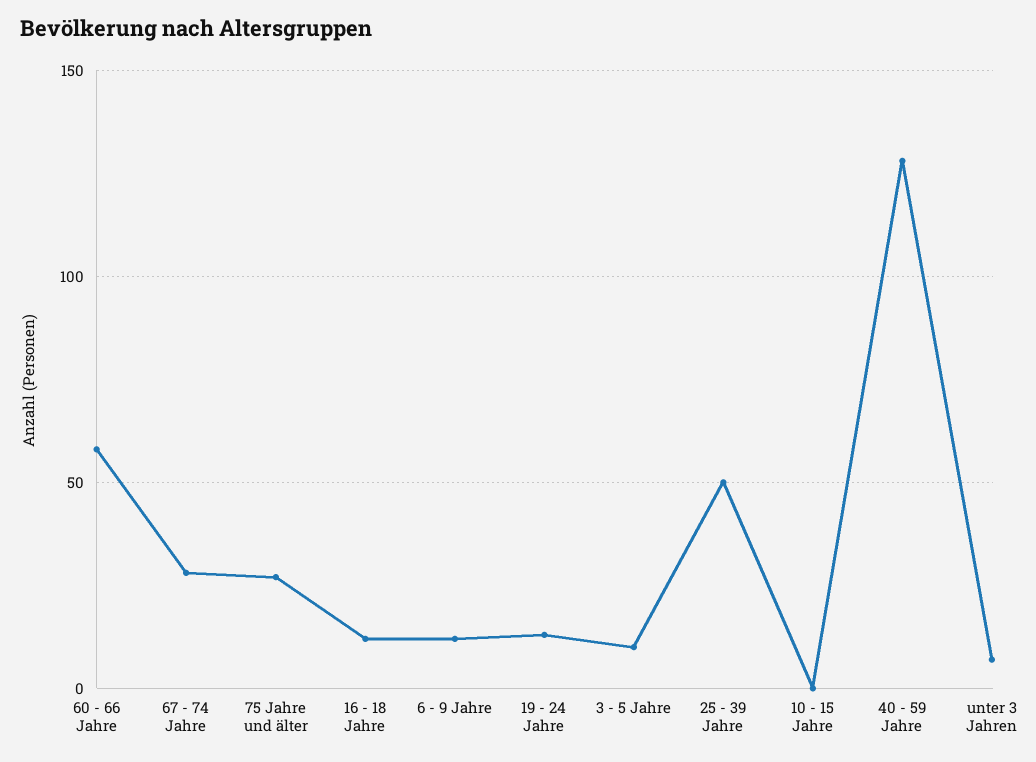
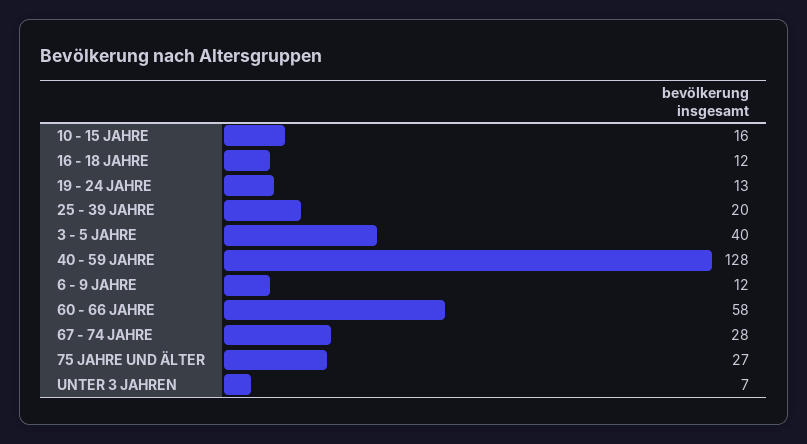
  {
    "60 - 66 Jahre": 58,
    "67 - 74 Jahre": 28,
    "75 Jahre und älter": 27,
    "16 - 18 Jahre": 12,
    "6 - 9 Jahre": 12,
    "19 - 24 Jahre": 13,
-   "3 - 5 Jahre": 10,
+   "3 - 5 Jahre": 40,
-   "25 - 39 Jahre": 50,
+   "25 - 39 Jahre": 20,
-   "10 - 15 Jahre": 0,
+   "10 - 15 Jahre": 16,
    "40 - 59 Jahre": 128,
    "unter 3 Jahren": 7
  }

